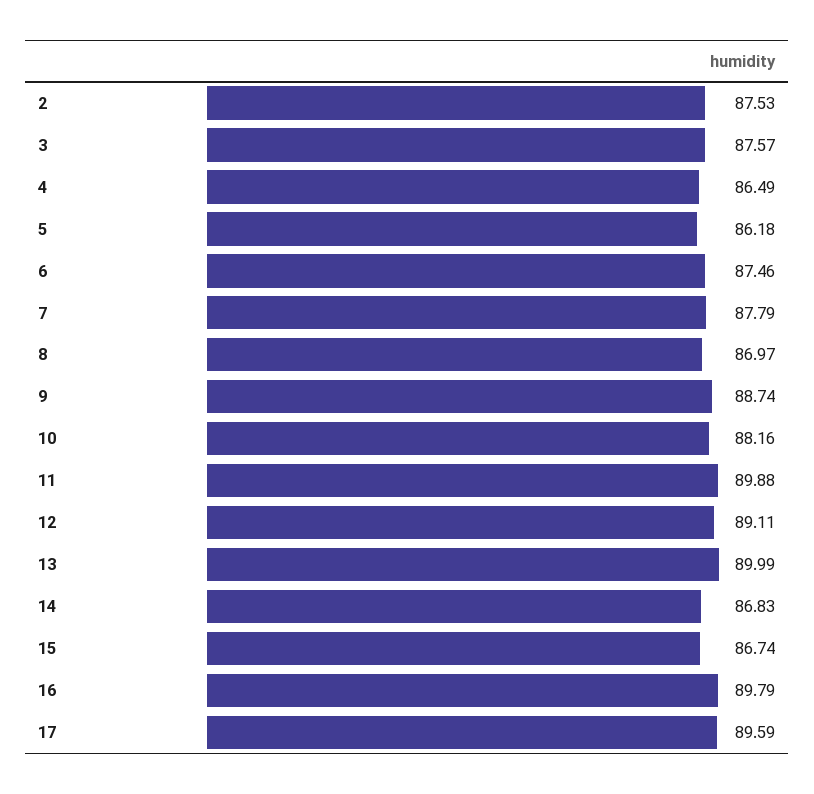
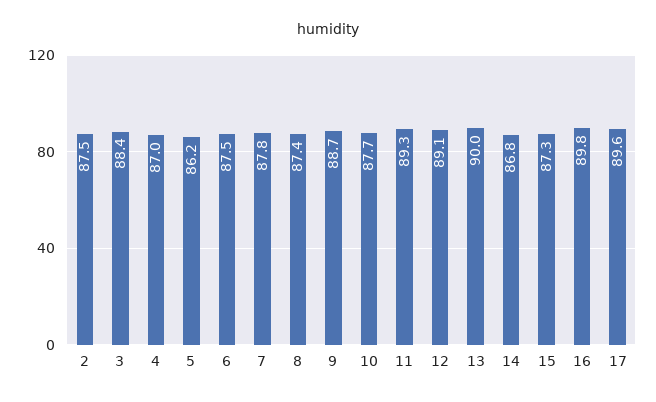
  {
    "2": 87.53,
-   "3": 87.57,
+   "3": 88.4,
-   "4": 86.49,
+   "4": 87,
    "5": 86.18,
    "6": 87.46,
    "7": 87.79,
-   "8": 86.97,
+   "8": 87.4,
    "9": 88.74,
-   "10": 88.16,
+   "10": 87.7,
-   "11": 89.88,
+   "11": 89.3,
    "12": 89.11,
    "13": 89.99,
    "14": 86.83,
-   "15": 86.74,
+   "15": 87.3,
    "16": 89.79,
    "17": 89.59
  }

